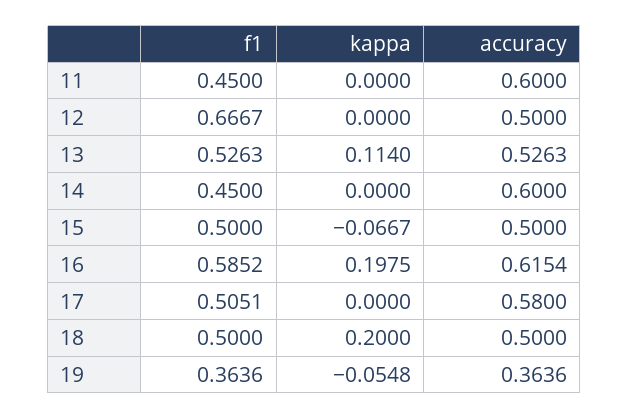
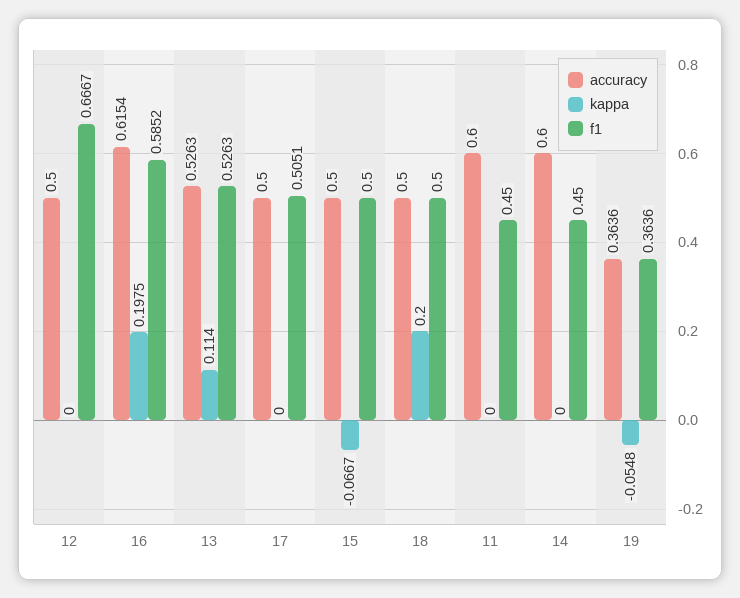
  {
    "f1": {
      "11": 0.45,
      "12": 0.6667,
      "13": 0.5263,
      "14": 0.45,
      "15": 0.5,
      "16": 0.5852,
      "17": 0.5051,
      "18": 0.5,
      "19": 0.3636
    },
    "kappa": {
      "11": 0,
      "12": 0,
      "13": 0.114,
      "14": 0,
      "15": -0.0667,
      "16": 0.1975,
      "17": 0,
      "18": 0.2,
      "19": -0.0548
    },
    "accuracy": {
      "11": 0.6,
      "12": 0.5,
      "13": 0.5263,
      "14": 0.6,
      "15": 0.5,
      "16": 0.6154,
-     "17": 0.58,
+     "17": 0.5,
      "18": 0.5,
      "19": 0.3636
    }
  }

